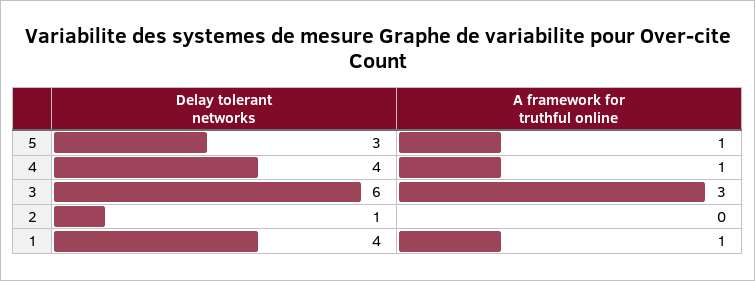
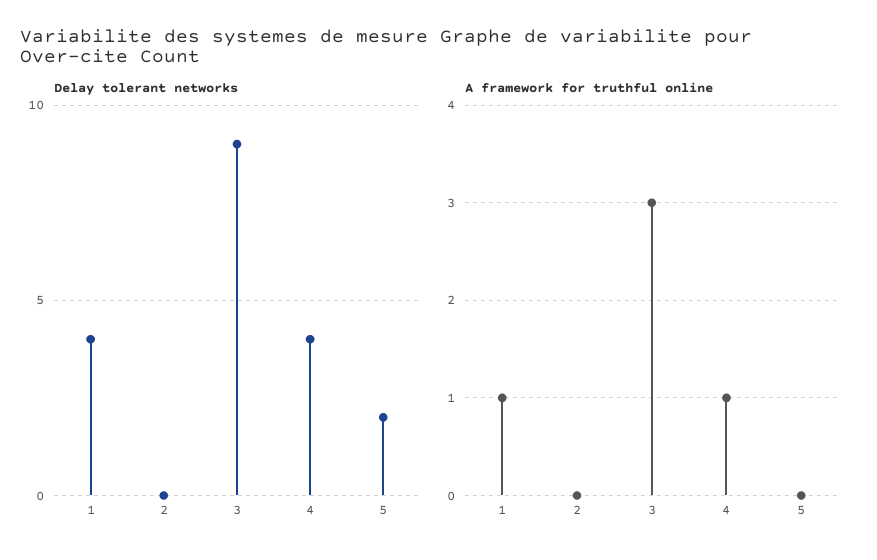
  {
    "Delay tolerant networks": {
-     "5": 3,
+     "5": 2,
      "4": 4,
-     "3": 6,
+     "3": 9,
-     "2": 1,
+     "2": 0,
      "1": 4
    },
    "A framework for truthful online": {
-     "5": 1,
+     "5": 0,
      "4": 1,
      "3": 3,
      "2": 0,
      "1": 1
    }
  }

